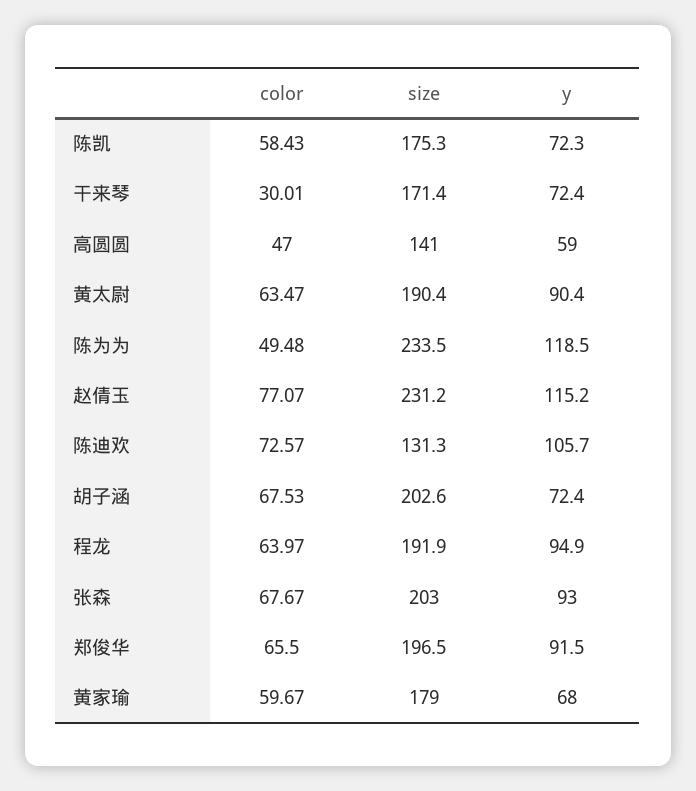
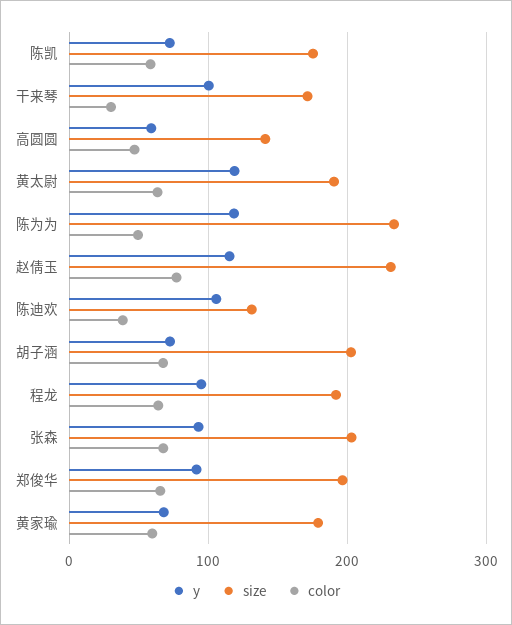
  {
    "color": {
      "陈凯": 58.43,
      "干来琴": 30.01,
      "高圆圆": 47,
      "黄太尉": 63.47,
      "陈为为": 49.48,
      "赵倩玉": 77.07,
-     "陈迪欢": 72.57,
+     "陈迪欢": 40,
      "胡子涵": 67.53,
      "程龙": 63.97,
      "张森": 67.67,
      "郑俊华": 65.5,
      "黄家瑜": 59.67
    },
    "size": {
      "陈凯": 175.3,
      "干来琴": 171.4,
      "高圆圆": 141,
      "黄太尉": 190.4,
      "陈为为": 233.5,
      "赵倩玉": 231.2,
      "陈迪欢": 131.3,
      "胡子涵": 202.6,
      "程龙": 191.9,
      "张森": 203,
      "郑俊华": 196.5,
      "黄家瑜": 179
    },
    "y": {
      "陈凯": 72.3,
-     "干来琴": 72.4,
+     "干来琴": 100,
      "高圆圆": 59,
-     "黄太尉": 90.4,
+     "黄太尉": 120,
      "陈为为": 118.5,
      "赵倩玉": 115.2,
      "陈迪欢": 105.7,
      "胡子涵": 72.4,
      "程龙": 94.9,
      "张森": 93,
      "郑俊华": 91.5,
      "黄家瑜": 68
    }
  }

